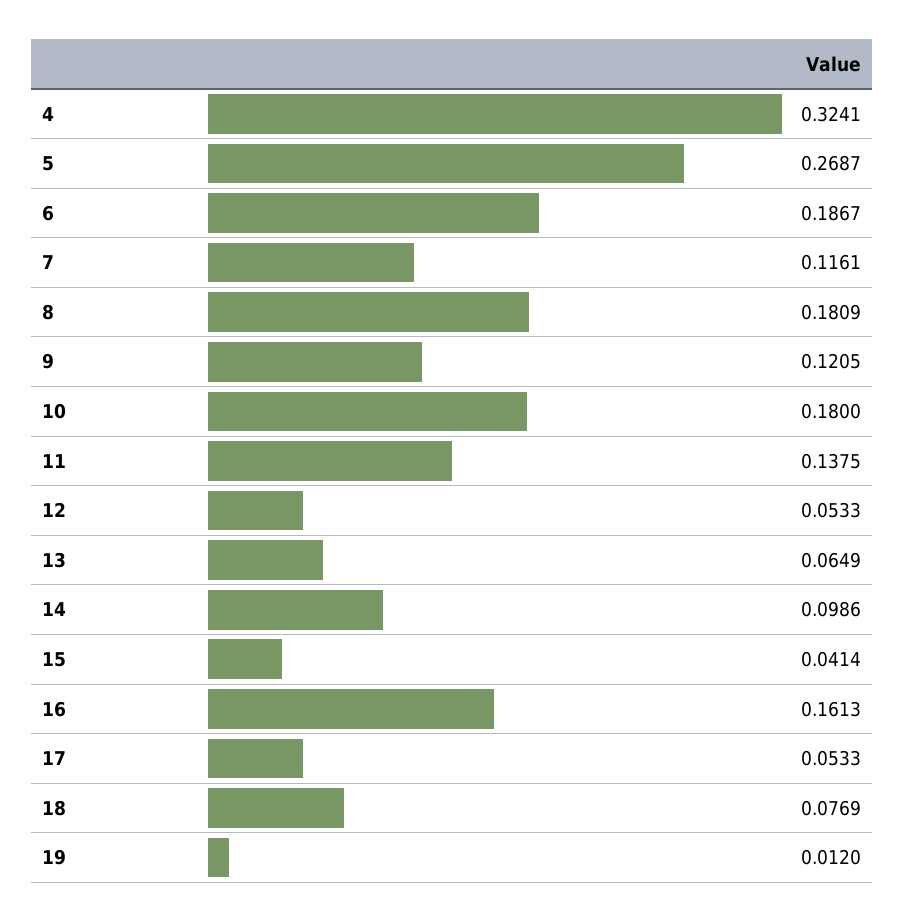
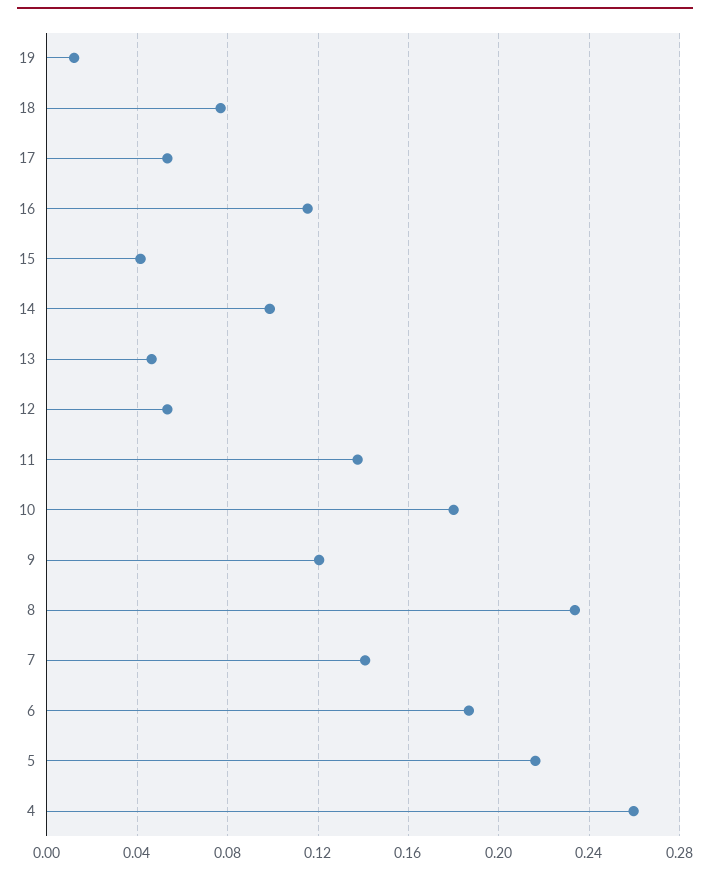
  {
-   "4": 0.3241,
+   "4": 0.26,
-   "5": 0.2687,
+   "5": 0.215,
    "6": 0.1867,
-   "7": 0.1161,
+   "7": 0.14,
-   "8": 0.1809,
+   "8": 0.235,
    "9": 0.1205,
    "10": 0.18,
    "11": 0.1375,
    "12": 0.0533,
-   "13": 0.0649,
+   "13": 0.045,
    "14": 0.0986,
    "15": 0.0414,
-   "16": 0.1613,
+   "16": 0.115,
    "17": 0.0533,
    "18": 0.0769,
    "19": 0.012
  }

